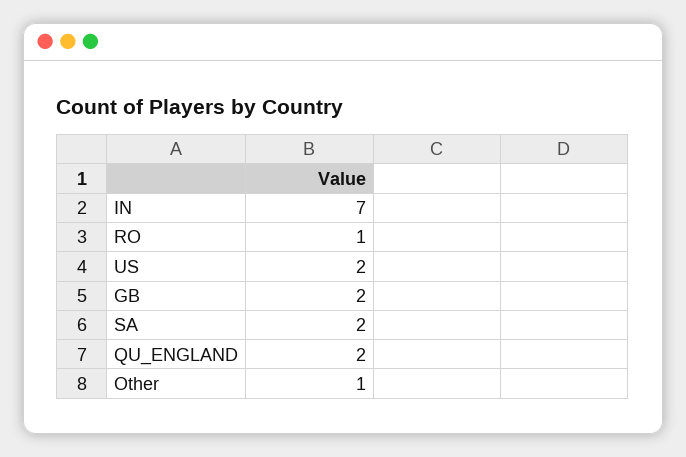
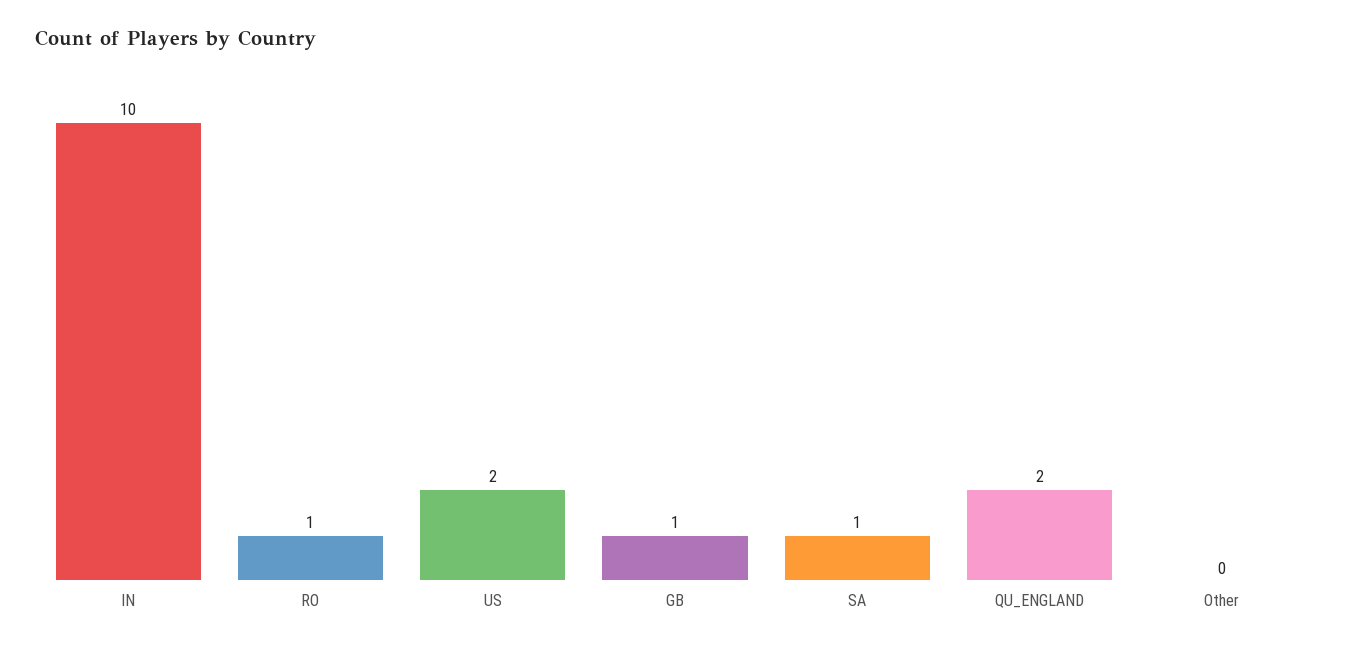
  {
-   "IN": 7,
+   "IN": 10,
    "RO": 1,
    "US": 2,
-   "GB": 2,
+   "GB": 1,
-   "SA": 2,
+   "SA": 1,
    "QU_ENGLAND": 2,
-   "Other": 1
+   "Other": 0
  }

